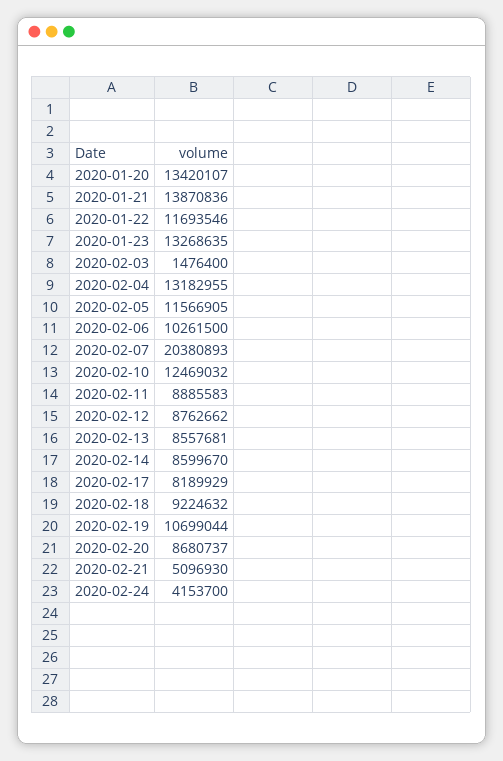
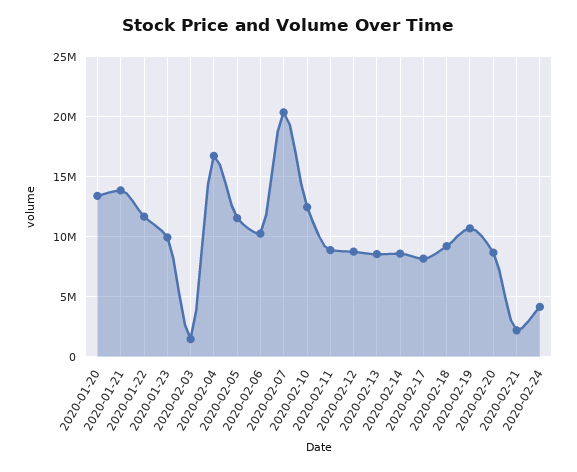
  {
    "2020-01-20": 13420107,
    "2020-01-21": 13870836,
    "2020-01-22": 11693546,
-   "2020-01-23": 13268635,
+   "2020-01-23": 10000000,
    "2020-02-03": 1476400,
-   "2020-02-04": 13182955,
+   "2020-02-04": 17000000,
    "2020-02-05": 11566905,
    "2020-02-06": 10261500,
    "2020-02-07": 20380893,
    "2020-02-10": 12469032,
    "2020-02-11": 8885583,
    "2020-02-12": 8762662,
    "2020-02-13": 8557681,
    "2020-02-14": 8599670,
    "2020-02-17": 8189929,
    "2020-02-18": 9224632,
    "2020-02-19": 10699044,
    "2020-02-20": 8680737,
-   "2020-02-21": 5096930,
+   "2020-02-21": 2000000,
    "2020-02-24": 4153700
  }

